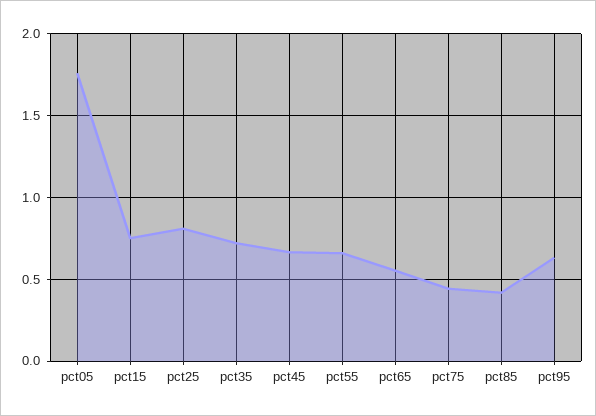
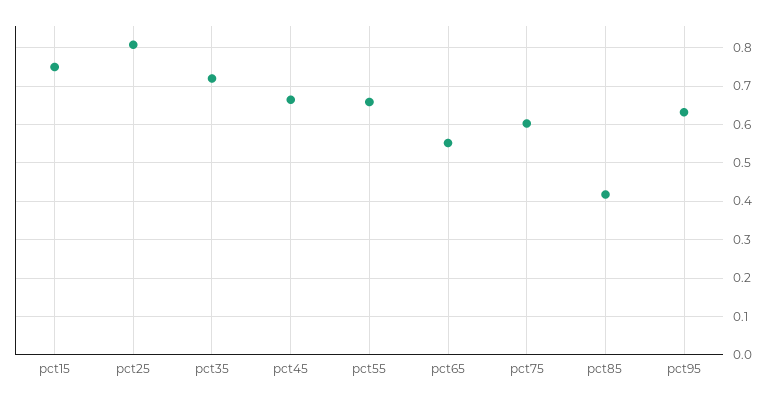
  {
-   "pct05": 1.75,
    "pct15": 0.76,
    "pct25": 0.8,
    "pct35": 0.72,
    "pct45": 0.66,
    "pct55": 0.66,
    "pct65": 0.56,
-   "pct75": 0.45,
+   "pct75": 0.6,
    "pct85": 0.42,
    "pct95": 0.64
  }

